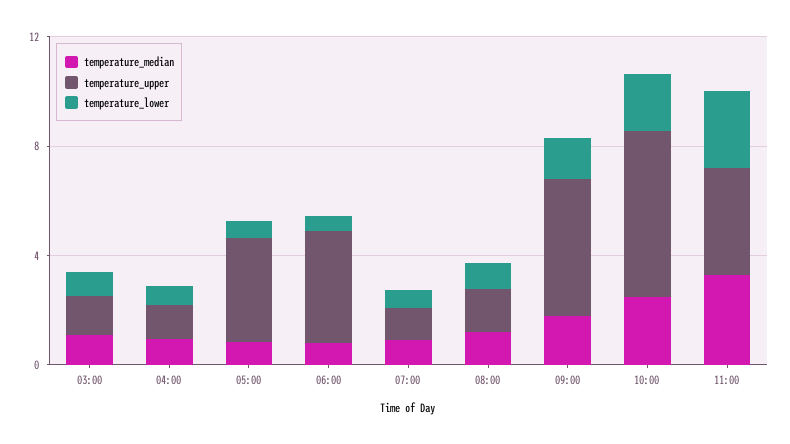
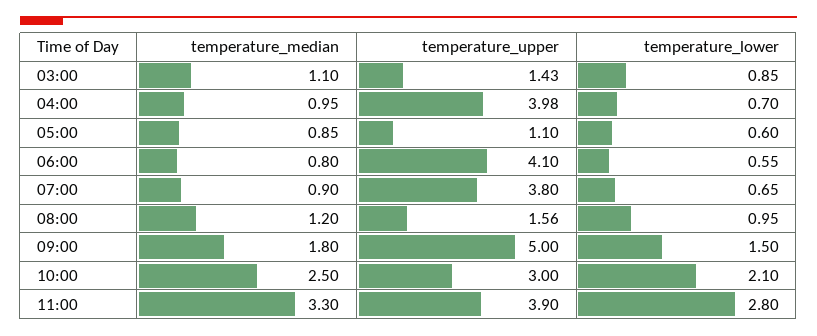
  {
    "temperature_median": {
      "03:00": 1.1,
      "04:00": 0.95,
      "05:00": 0.85,
      "06:00": 0.8,
      "07:00": 0.9,
      "08:00": 1.2,
      "09:00": 1.8,
      "10:00": 2.5,
      "11:00": 3.3
    },
    "temperature_upper": {
      "03:00": 1.43,
-     "04:00": 1,
+     "04:00": 3.98,
-     "05:00": 4,
+     "05:00": 1.1,
      "06:00": 4.1,
-     "07:00": 1,
+     "07:00": 3.8,
      "08:00": 1.56,
      "09:00": 5,
-     "10:00": 6,
+     "10:00": 3,
      "11:00": 3.9
    },
    "temperature_lower": {
      "03:00": 0.85,
      "04:00": 0.7,
      "05:00": 0.6,
      "06:00": 0.55,
      "07:00": 0.65,
      "08:00": 0.95,
      "09:00": 1.5,
      "10:00": 2.1,
      "11:00": 2.8
    }
  }

